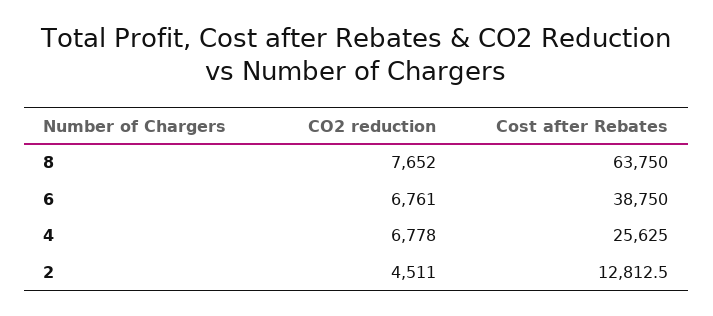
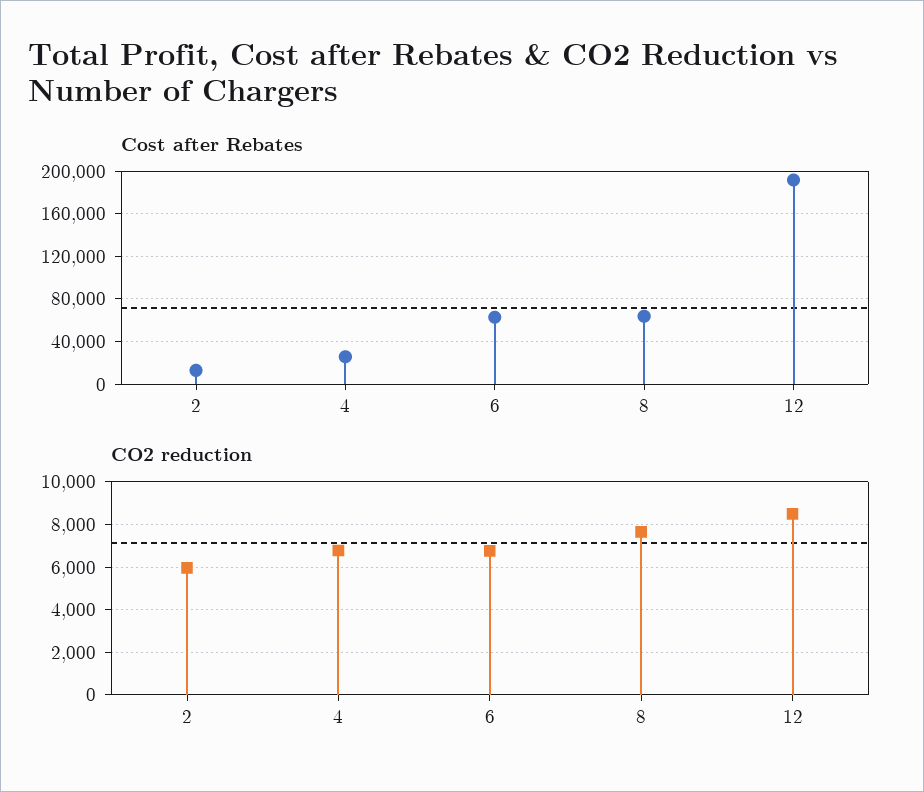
  {
    "CO2 reduction": {
      "8": 7652,
      "6": 6761,
      "4": 6778,
-     "2": 4511
+     "2": 6000,
+     "12": 8500
    },
    "Cost after Rebates": {
      "8": 63750,
-     "6": 38750,
+     "6": 60000,
      "4": 25625,
-     "2": 12812.5
+     "2": 12812.5,
+     "12": 190000
    }
  }

